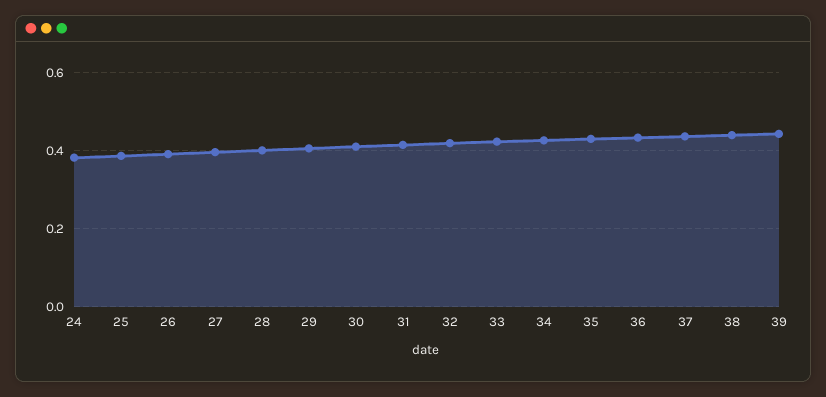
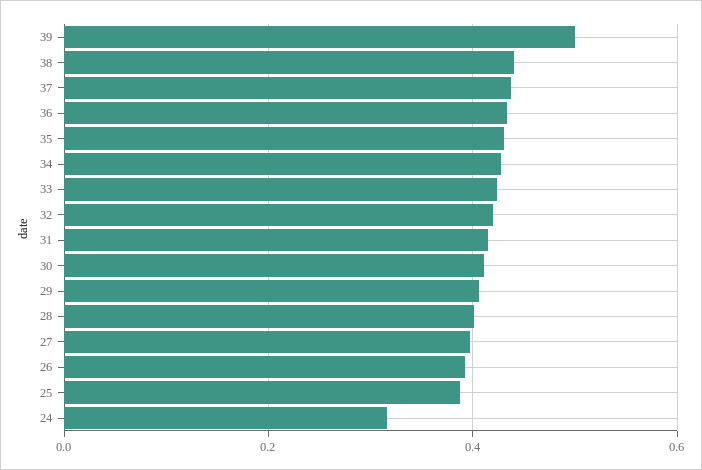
  {
-   "24": 0.38,
+   "24": 0.32,
    "25": 0.38,
    "26": 0.4,
    "27": 0.4,
    "28": 0.4,
    "29": 0.4,
    "30": 0.42,
    "31": 0.42,
    "32": 0.42,
    "33": 0.42,
    "34": 0.42,
    "35": 0.44,
    "36": 0.44,
    "37": 0.44,
    "38": 0.44,
-   "39": 0.44
+   "39": 0.5
  }

